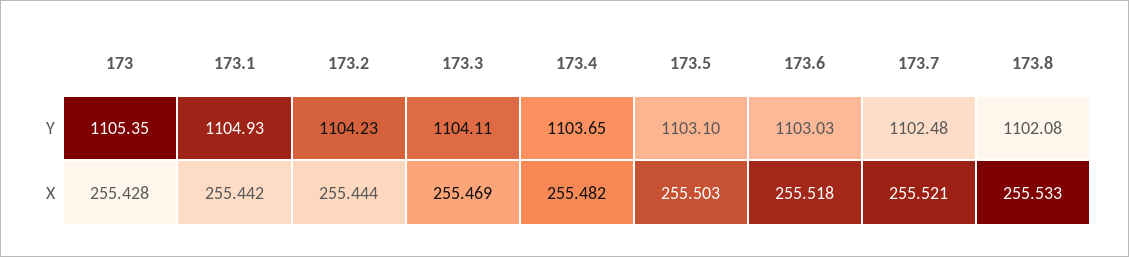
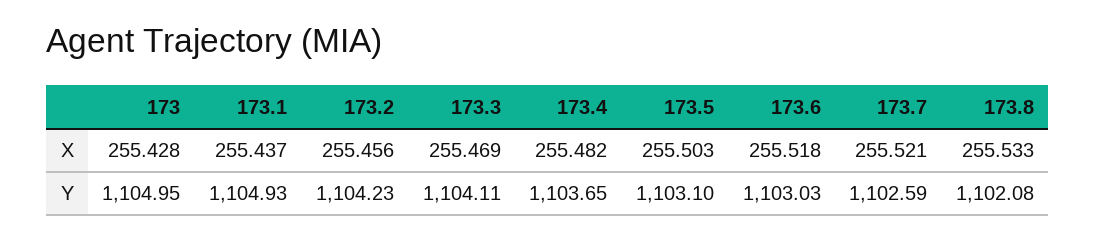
  {
    "173": {
-     "Y": 1105.35,
+     "Y": 1104.95,
      "X": 255.428
    },
    "173.1": {
      "Y": 1104.93,
-     "X": 255.442
+     "X": 255.437
    },
    "173.2": {
      "Y": 1104.23,
-     "X": 255.444
+     "X": 255.456
    },
    "173.3": {
      "Y": 1104.11,
      "X": 255.469
    },
    "173.4": {
      "Y": 1103.65,
      "X": 255.482
    },
    "173.5": {
      "Y": 1103.1,
      "X": 255.503
    },
    "173.6": {
      "Y": 1103.03,
      "X": 255.518
    },
    "173.7": {
-     "Y": 1102.48,
+     "Y": 1102.59,
      "X": 255.521
    },
    "173.8": {
      "Y": 1102.08,
      "X": 255.533
    }
  }

